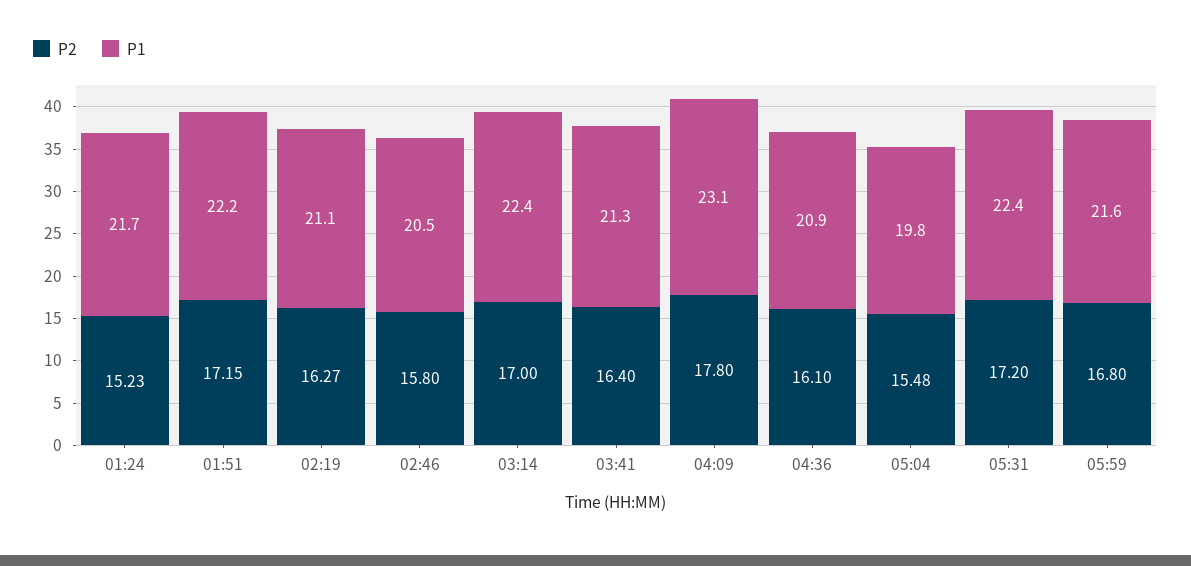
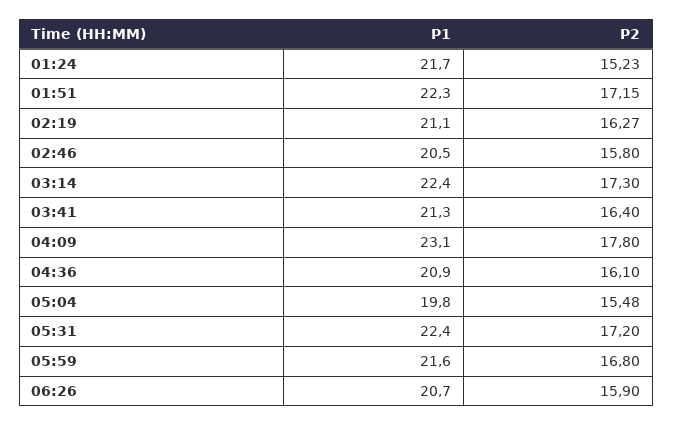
  {
    "P2": {
      "01:24": 15.23,
      "01:51": 17.15,
      "02:19": 16.27,
      "02:46": 15.8,
-     "03:14": 17,
+     "03:14": 17.3,
      "03:41": 16.4,
      "04:09": 17.8,
      "04:36": 16.1,
      "05:04": 15.48,
      "05:31": 17.2,
-     "05:59": 16.8
+     "05:59": 16.8,
+     "06:26": 15.9
    },
    "P1": {
      "01:24": 21.7,
-     "01:51": 22.2,
+     "01:51": 22.3,
      "02:19": 21.1,
      "02:46": 20.5,
      "03:14": 22.4,
      "03:41": 21.3,
      "04:09": 23.1,
      "04:36": 20.9,
      "05:04": 19.8,
      "05:31": 22.4,
-     "05:59": 21.6
+     "05:59": 21.6,
+     "06:26": 20.7
    }
  }

